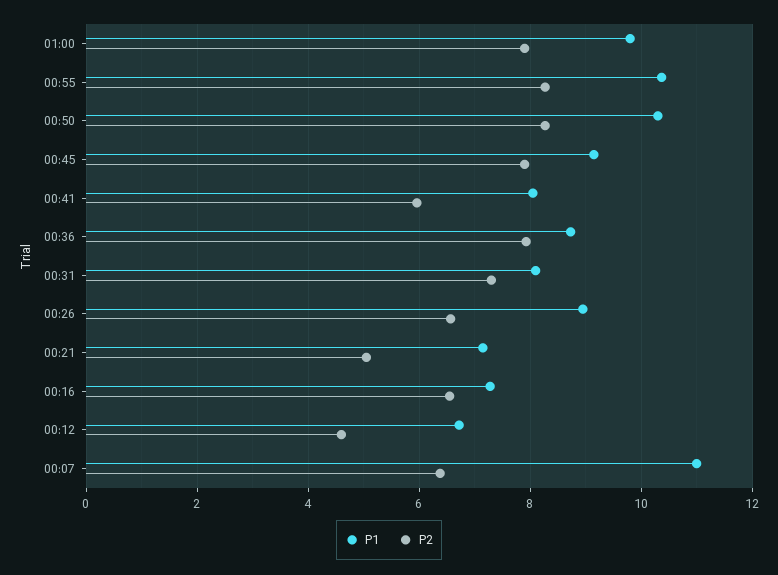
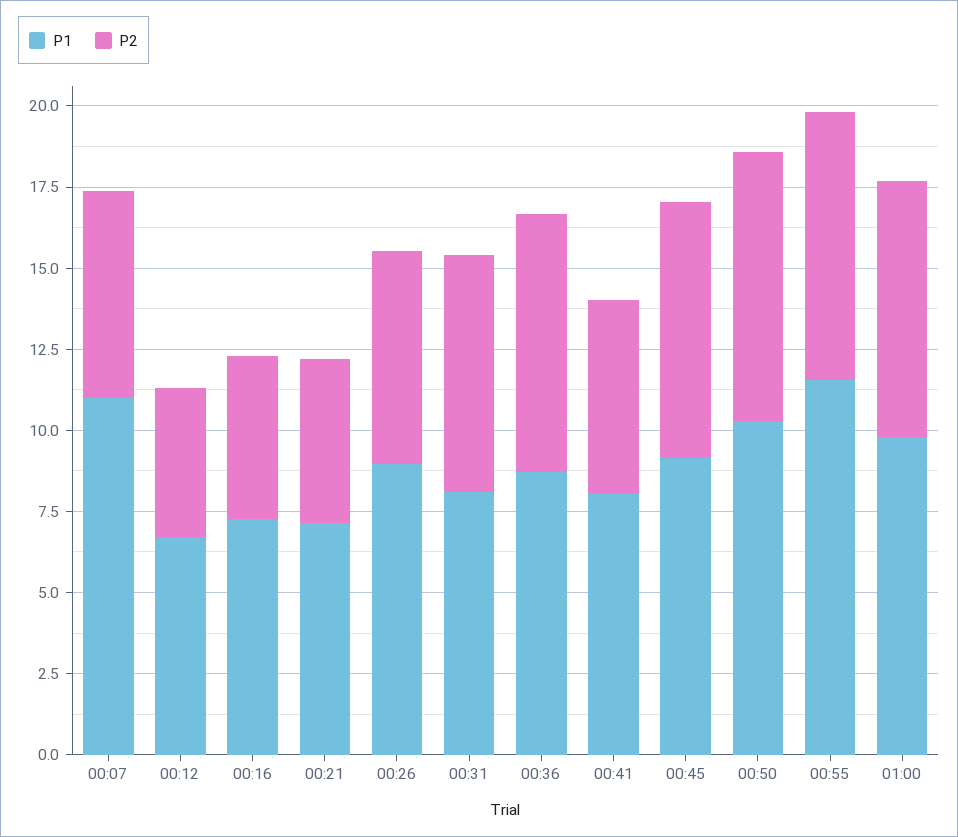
  {
    "P1": {
      "01:00": 9.8,
-     "00:55": 10.4,
+     "00:55": 11.5,
      "00:50": 10.4,
      "00:45": 9.2,
      "00:41": 8,
      "00:36": 8.8,
      "00:31": 8.2,
      "00:26": 9,
      "00:21": 7.2,
      "00:16": 7.2,
      "00:12": 6.8,
      "00:07": 11
    },
    "P2": {
      "01:00": 8,
      "00:55": 8.2,
      "00:50": 8.2,
      "00:45": 8,
      "00:41": 6,
      "00:36": 8,
      "00:31": 7.4,
      "00:26": 6.6,
      "00:21": 5,
-     "00:16": 6.6,
+     "00:16": 5,
      "00:12": 4.6,
      "00:07": 6.4
    }
  }

